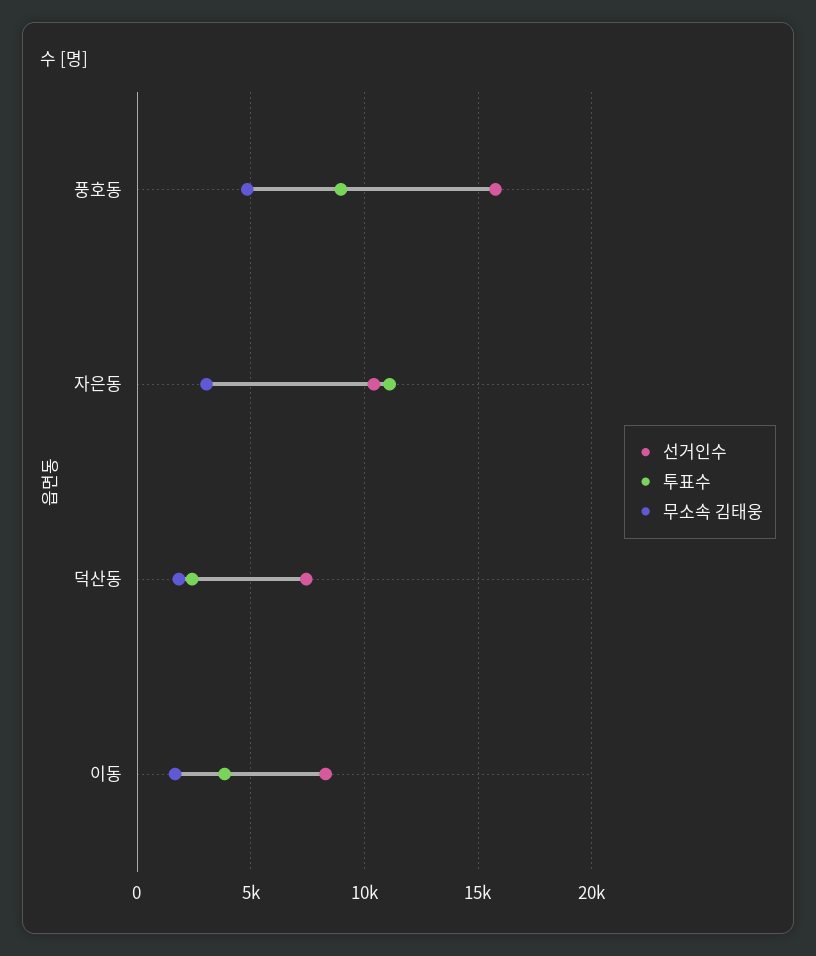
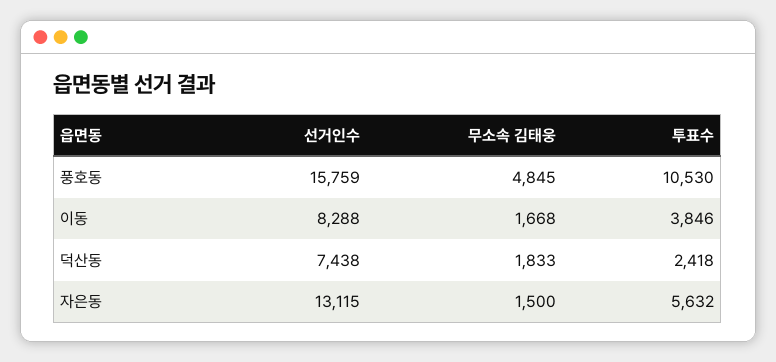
  {
    "선거인수": {
      "풍호동": 15759,
-     "자은동": 10500,
+     "자은동": 13115,
      "덕산동": 7438,
      "이동": 8288
    },
    "투표수": {
-     "풍호동": 9000,
+     "풍호동": 10530,
-     "자은동": 11000,
+     "자은동": 5632,
      "덕산동": 2418,
      "이동": 3846
    },
    "무소속 김태웅": {
      "풍호동": 4845,
-     "자은동": 3000,
+     "자은동": 1500,
      "덕산동": 1833,
      "이동": 1668
    }
  }

